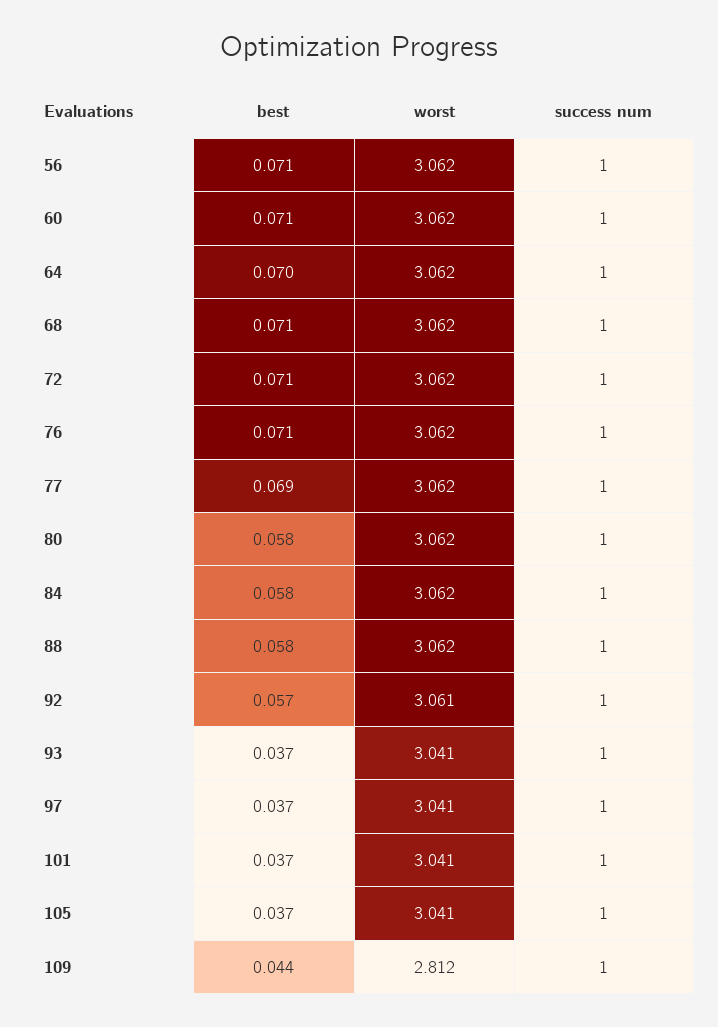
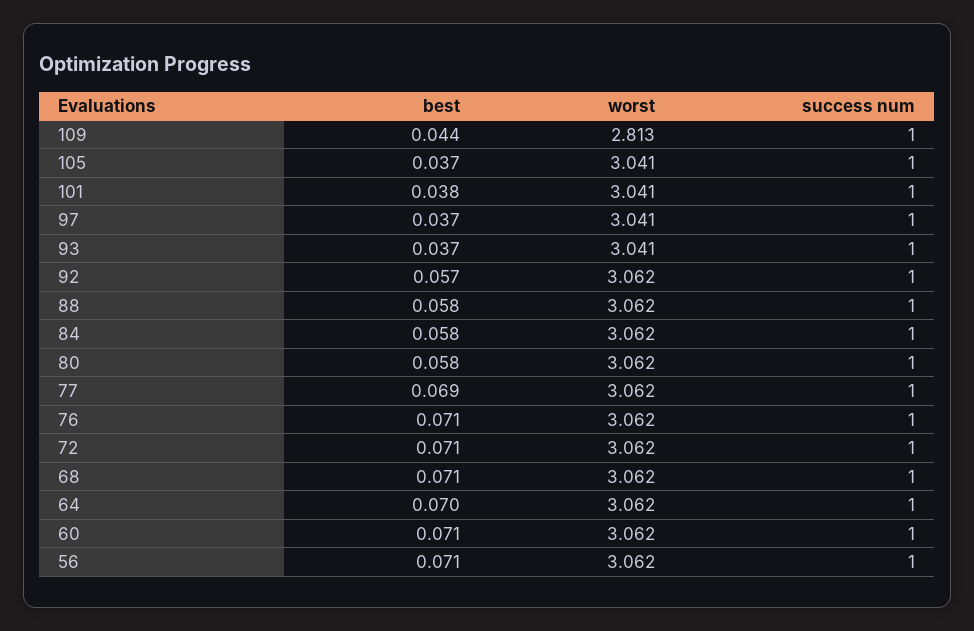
  {
    "best": {
      "56": 0.071,
      "60": 0.071,
      "64": 0.07,
      "68": 0.071,
      "72": 0.071,
      "76": 0.071,
      "77": 0.069,
      "80": 0.058,
      "84": 0.058,
      "88": 0.058,
      "92": 0.057,
      "93": 0.037,
      "97": 0.037,
-     "101": 0.037,
+     "101": 0.038,
      "105": 0.037,
      "109": 0.044
    },
    "worst": {
      "56": 3.062,
      "60": 3.062,
      "64": 3.062,
      "68": 3.062,
      "72": 3.062,
      "76": 3.062,
      "77": 3.062,
      "80": 3.062,
      "84": 3.062,
      "88": 3.062,
-     "92": 3.061,
+     "92": 3.062,
      "93": 3.041,
      "97": 3.041,
      "101": 3.041,
      "105": 3.041,
-     "109": 2.812
+     "109": 2.813
    },
    "success num": {
      "56": 1,
      "60": 1,
      "64": 1,
      "68": 1,
      "72": 1,
      "76": 1,
      "77": 1,
      "80": 1,
      "84": 1,
      "88": 1,
      "92": 1,
      "93": 1,
      "97": 1,
      "101": 1,
      "105": 1,
      "109": 1
    }
  }

